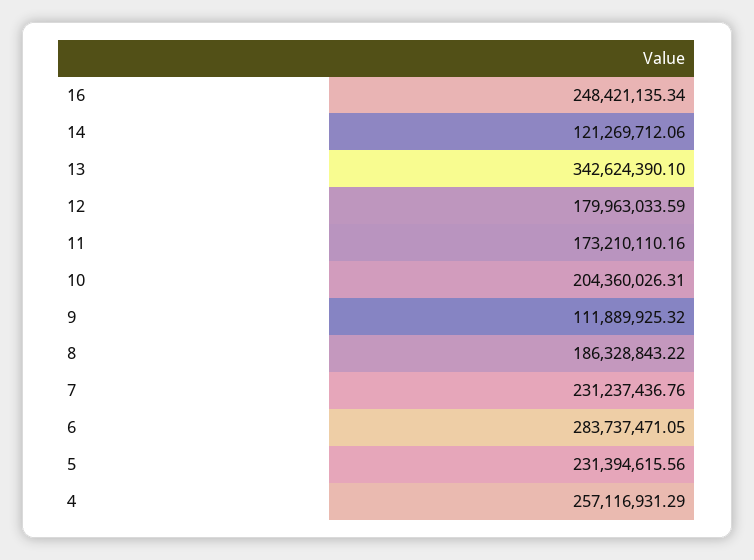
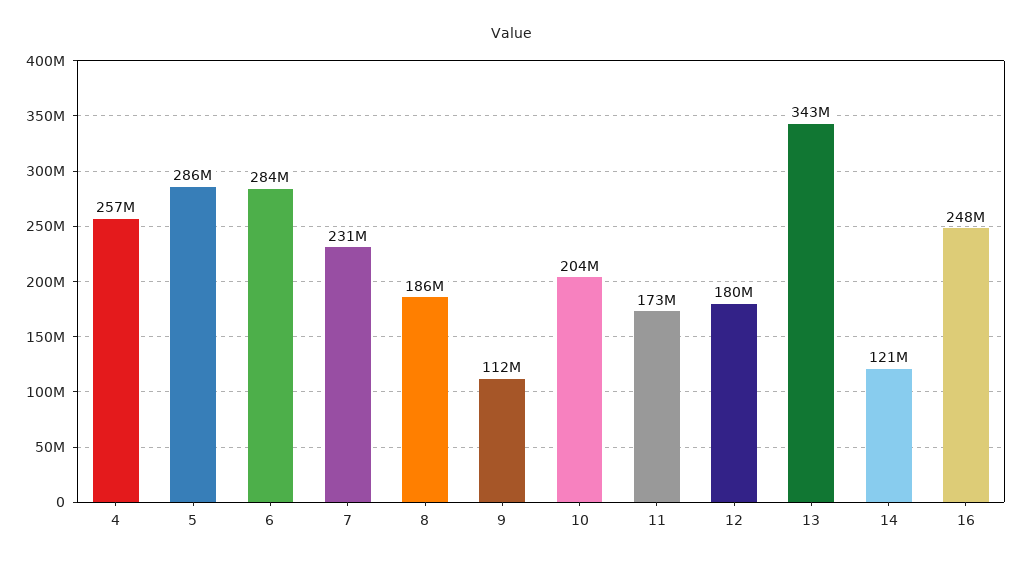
  {
    "16": 248421135.34,
    "14": 121269712.06,
    "13": 342624390.1,
    "12": 179963033.59,
    "11": 173210110.16,
    "10": 204360026.31,
    "9": 111889925.32,
    "8": 186328843.22,
    "7": 231237436.76,
    "6": 283737471.05,
-   "5": 231394615.56,
+   "5": 286000000,
    "4": 257116931.29
  }

